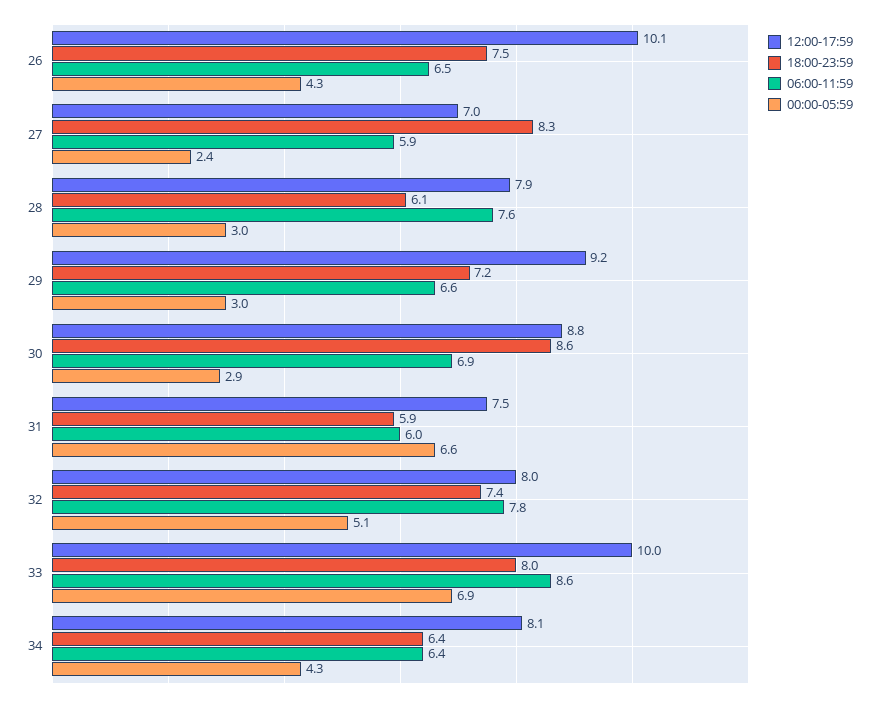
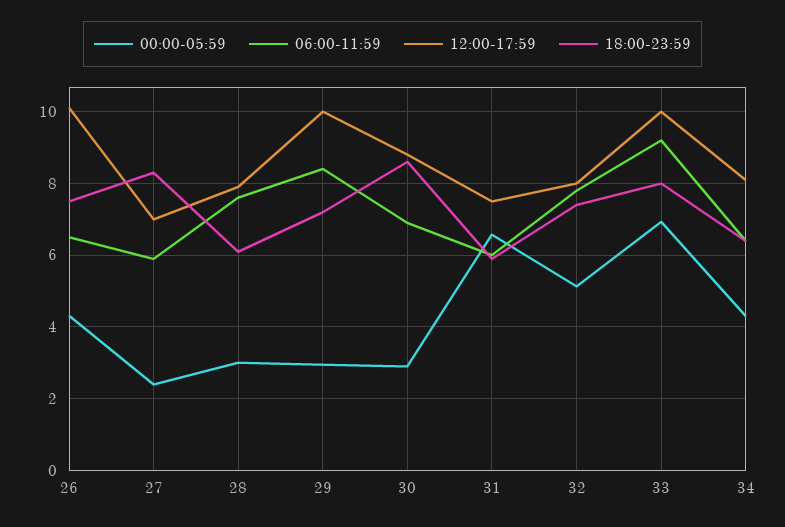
  {
    "12:00-17:59": {
      "26": 10.1,
      "27": 7,
      "28": 7.9,
-     "29": 9.2,
+     "29": 10,
      "30": 8.8,
      "31": 7.5,
      "32": 8,
      "33": 10,
      "34": 8.1
    },
    "18:00-23:59": {
      "26": 7.5,
      "27": 8.3,
      "28": 6.1,
      "29": 7.2,
      "30": 8.6,
      "31": 5.9,
      "32": 7.4,
      "33": 8,
      "34": 6.4
    },
    "06:00-11:59": {
      "26": 6.5,
      "27": 5.9,
      "28": 7.6,
-     "29": 6.6,
+     "29": 8.4,
      "30": 6.9,
      "31": 6,
      "32": 7.8,
-     "33": 8.6,
+     "33": 9.2,
      "34": 6.4
    },
    "00:00-05:59": {
      "26": 4.3,
      "27": 2.4,
      "28": 3,
      "29": 3,
      "30": 2.9,
      "31": 6.6,
      "32": 5.1,
      "33": 6.9,
      "34": 4.3
    }
  }

